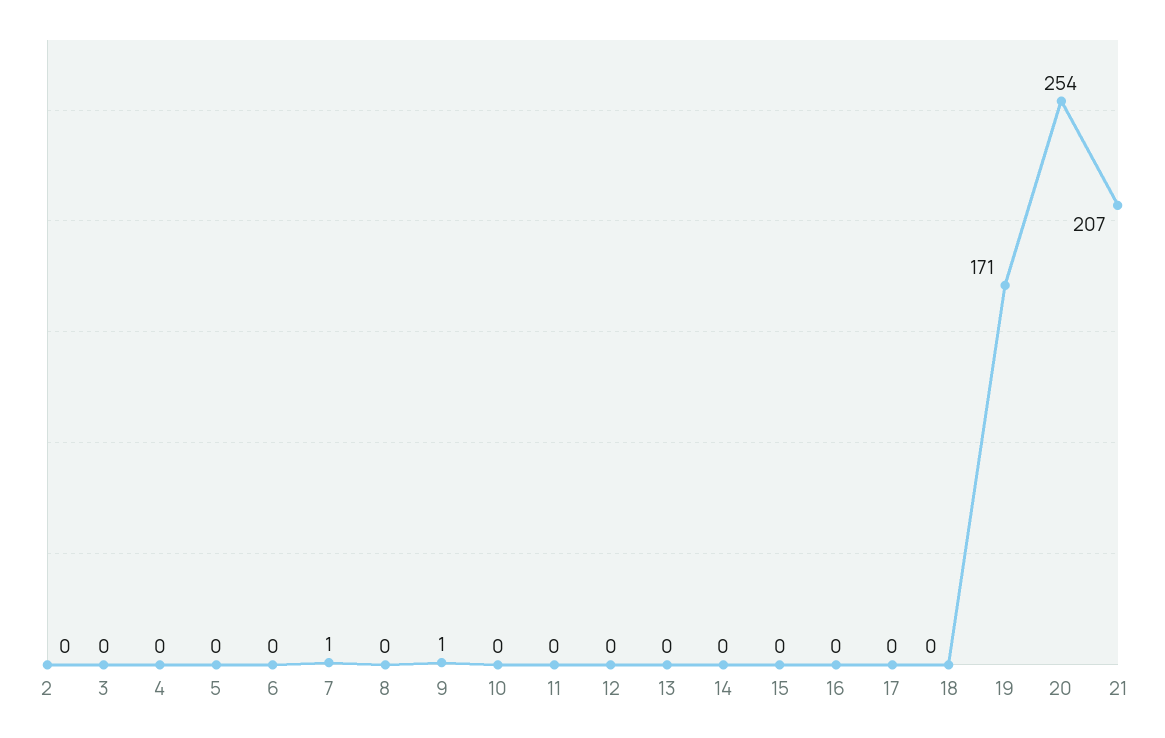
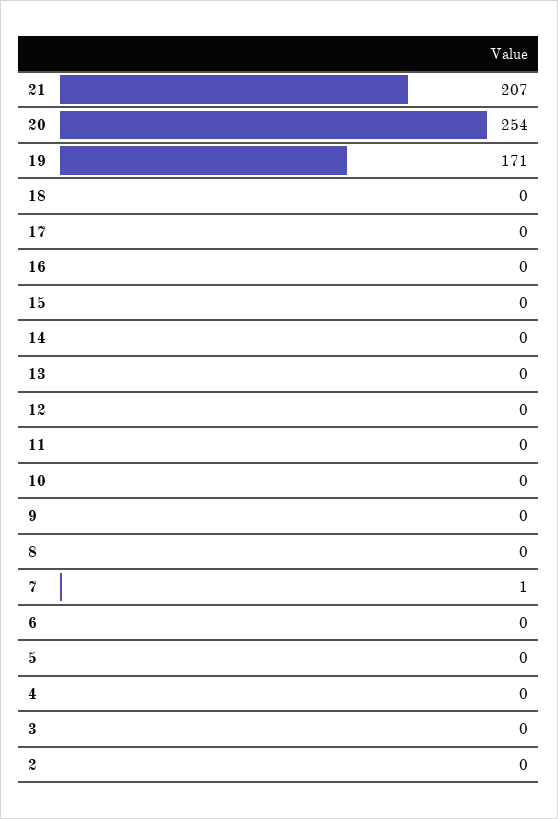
  {
    "2": 0,
    "3": 0,
    "4": 0,
    "5": 0,
    "6": 0,
    "7": 1,
    "8": 0,
-   "9": 1,
+   "9": 0,
    "10": 0,
    "11": 0,
    "12": 0,
    "13": 0,
    "14": 0,
    "15": 0,
    "16": 0,
    "17": 0,
    "18": 0,
    "19": 171,
    "20": 254,
    "21": 207
  }

